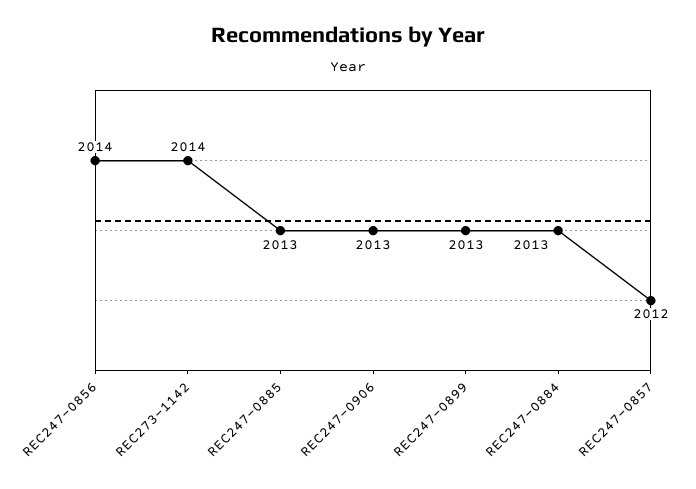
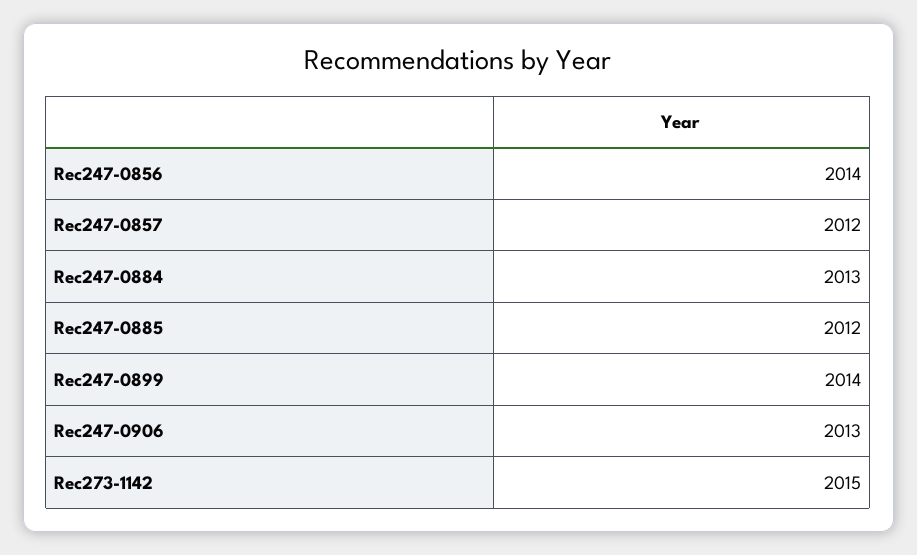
  {
    "REC247-0856": 2014,
-   "REC273-1142": 2014,
+   "REC273-1142": 2015,
-   "REC247-0885": 2013,
+   "REC247-0885": 2012,
    "REC247-0906": 2013,
-   "REC247-0899": 2013,
+   "REC247-0899": 2014,
    "REC247-0884": 2013,
    "REC247-0857": 2012
  }

